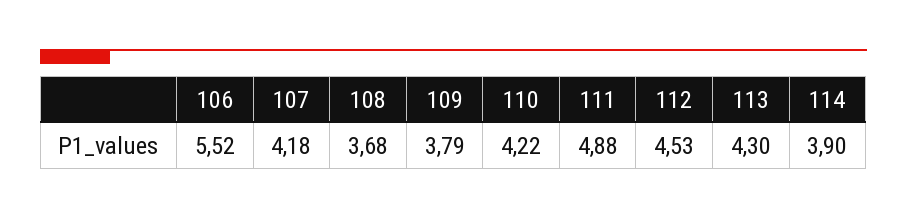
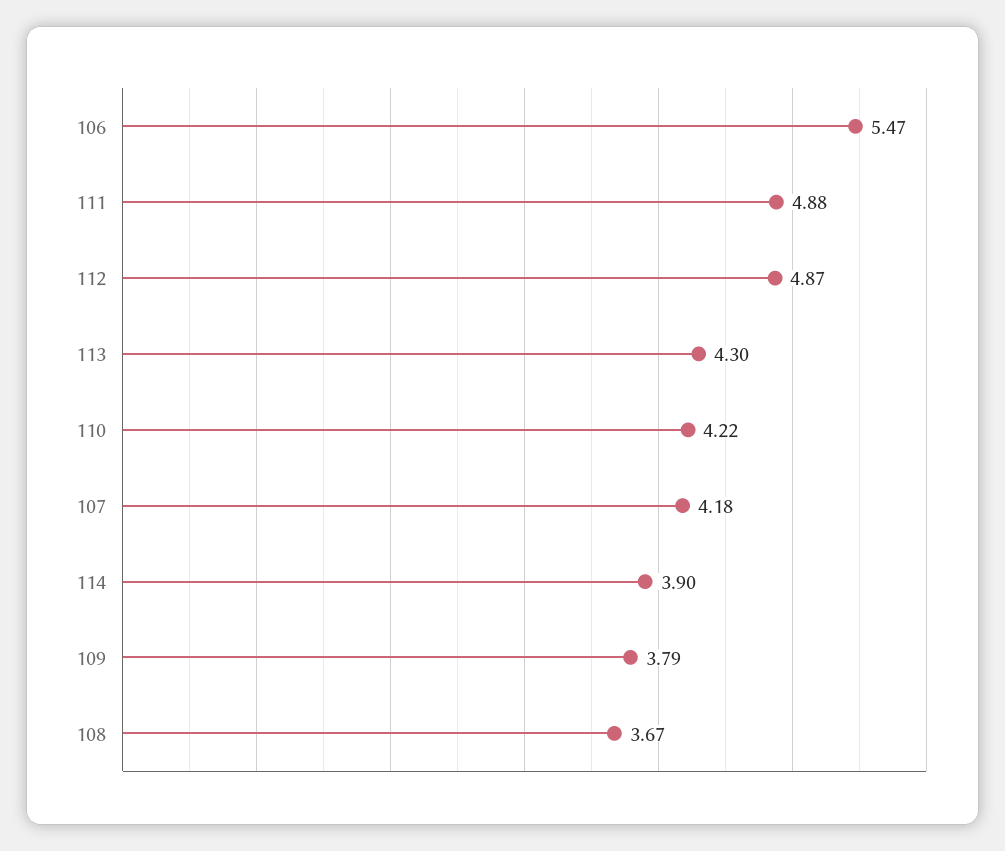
  {
-   "106": 5.52,
+   "106": 5.47,
    "107": 4.18,
-   "108": 3.68,
+   "108": 3.67,
    "109": 3.79,
    "110": 4.22,
    "111": 4.88,
-   "112": 4.53,
+   "112": 4.87,
    "113": 4.3,
    "114": 3.9
  }

